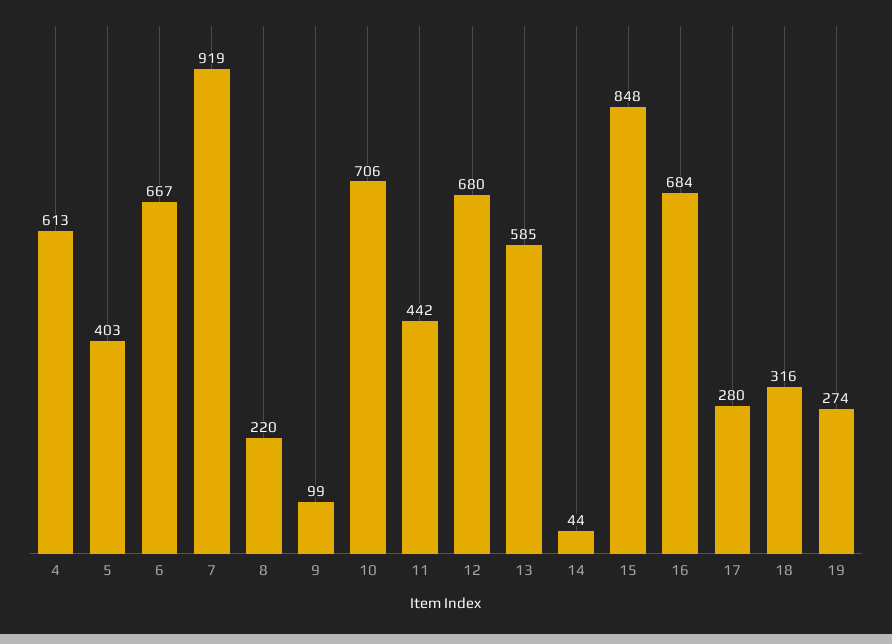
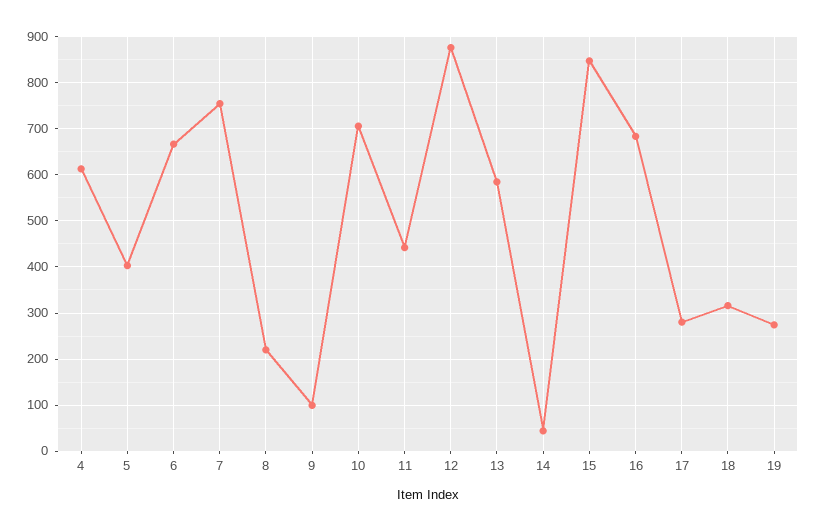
  {
    "4": 613,
    "5": 403,
    "6": 667,
-   "7": 919,
+   "7": 760,
    "8": 220,
    "9": 99,
    "10": 706,
    "11": 442,
-   "12": 680,
+   "12": 880,
    "13": 585,
    "14": 44,
    "15": 848,
    "16": 684,
    "17": 280,
    "18": 316,
    "19": 274
  }

